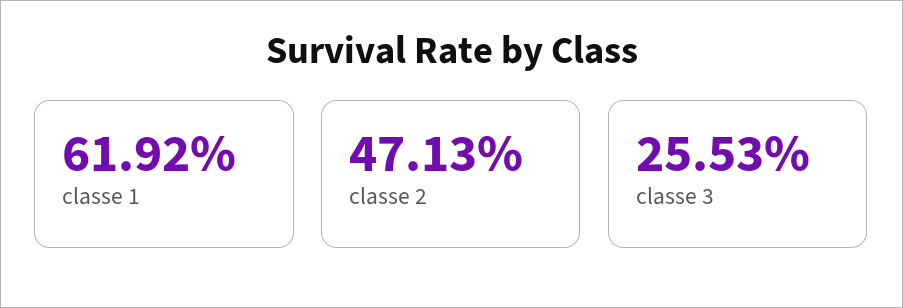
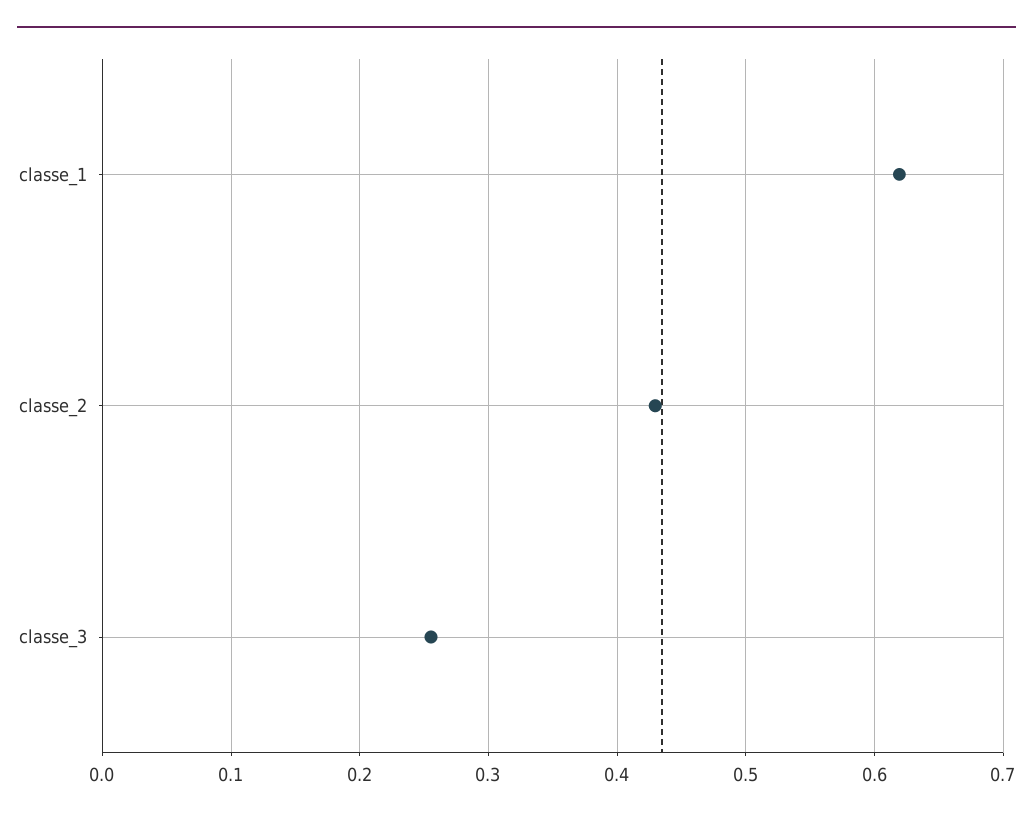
  {
    "classe 1": 0.6192,
-   "classe 2": 0.4713,
+   "classe 2": 0.43,
    "classe 3": 0.2553
  }

